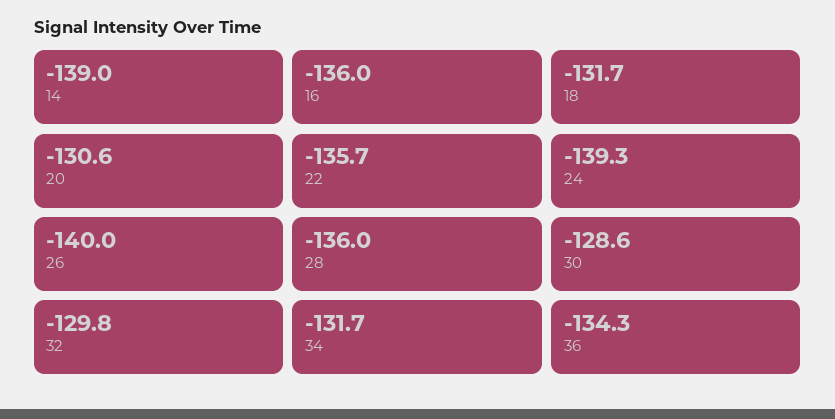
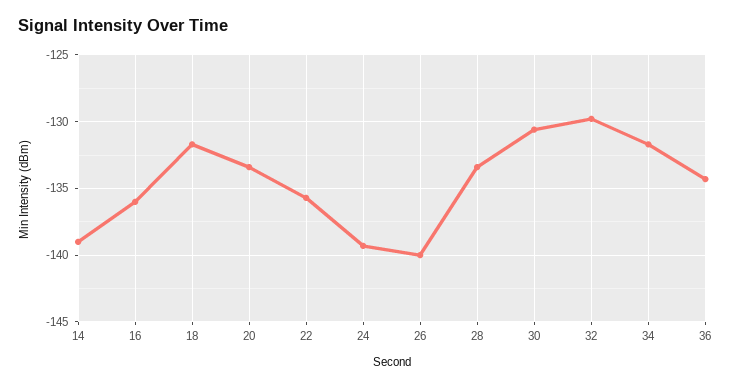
  {
    "14": -139,
    "16": -136,
    "18": -131.7,
-   "20": -130.6,
+   "20": -133.5,
    "22": -135.7,
    "24": -139.3,
    "26": -140,
-   "28": -136,
+   "28": -133.5,
-   "30": -128.6,
+   "30": -130.5,
    "32": -129.8,
    "34": -131.7,
    "36": -134.3
  }

